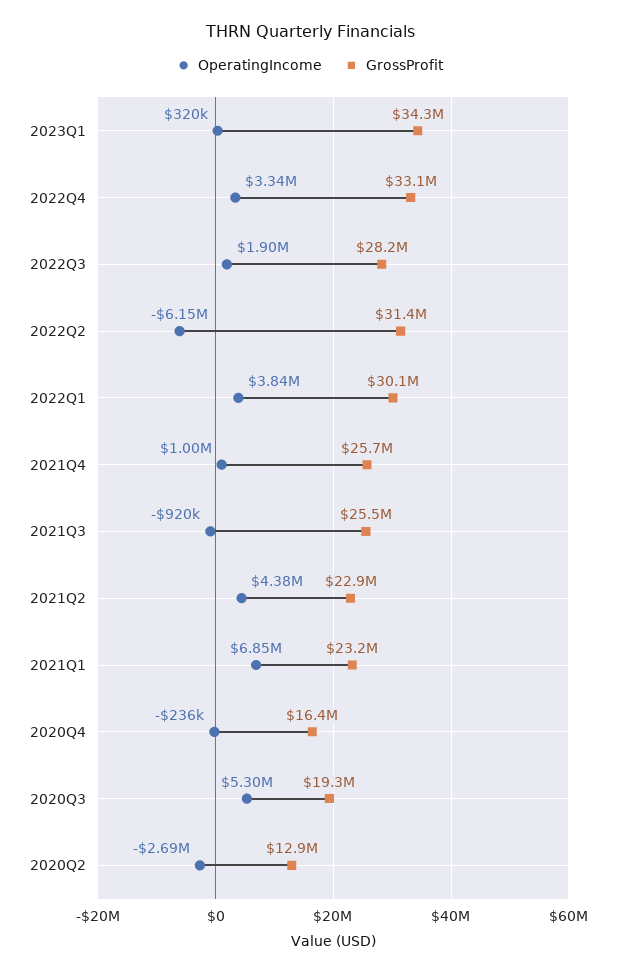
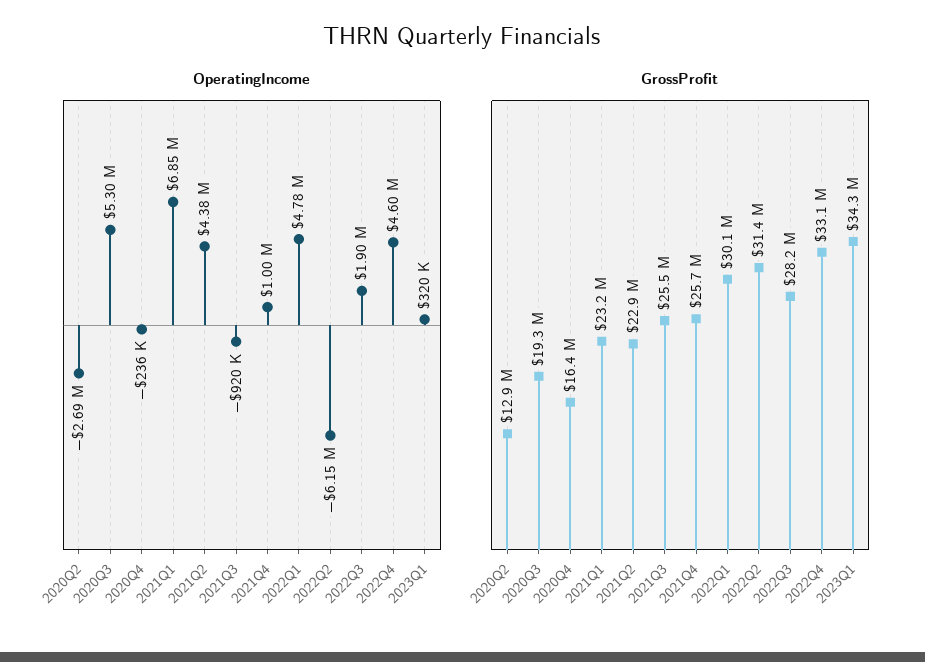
  {
    "OperatingIncome": {
      "2023Q1": 320000,
-     "2022Q4": 3340000,
+     "2022Q4": 4600000,
      "2022Q3": 1900000,
      "2022Q2": -6150000,
-     "2022Q1": 3840000,
+     "2022Q1": 4780000,
      "2021Q4": 1000000,
      "2021Q3": -920000,
      "2021Q2": 4380000,
      "2021Q1": 6850000,
      "2020Q4": -236000,
      "2020Q3": 5300000,
      "2020Q2": -2690000
    },
    "GrossProfit": {
      "2023Q1": 34300000,
      "2022Q4": 33100000,
      "2022Q3": 28200000,
      "2022Q2": 31400000,
      "2022Q1": 30100000,
      "2021Q4": 25700000,
      "2021Q3": 25500000,
      "2021Q2": 22900000,
      "2021Q1": 23200000,
      "2020Q4": 16400000,
      "2020Q3": 19300000,
      "2020Q2": 12900000
    }
  }

